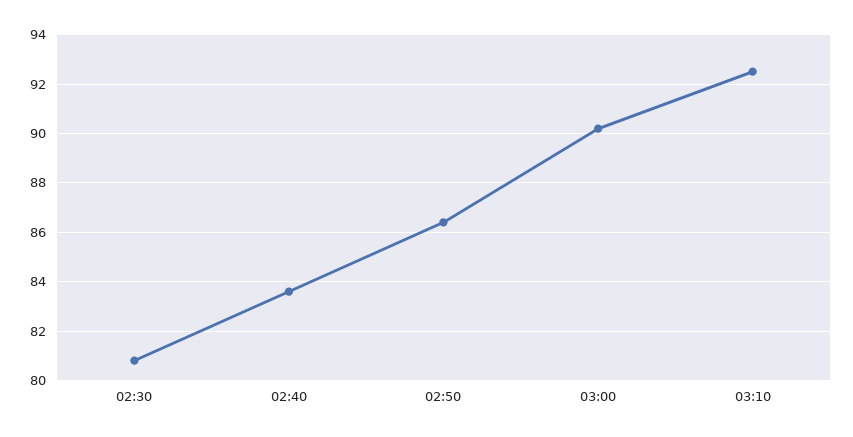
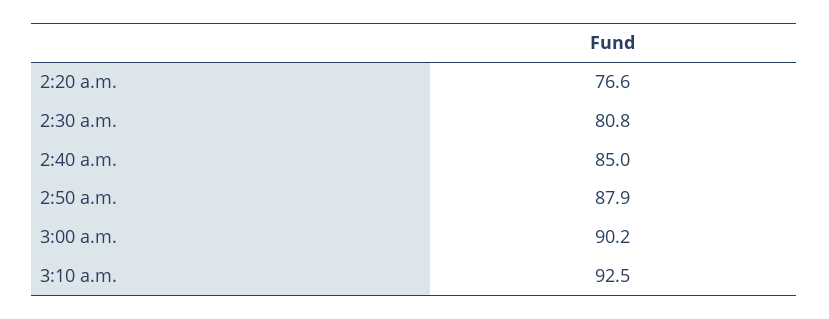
  {
    "02:30": 80.8,
-   "02:40": 83.5,
+   "02:40": 85,
-   "02:50": 86.5,
+   "02:50": 87.9,
    "03:00": 90.2,
-   "03:10": 92.5
+   "03:10": 92.5,
+   "2:20 a.m.": 76.6
  }

